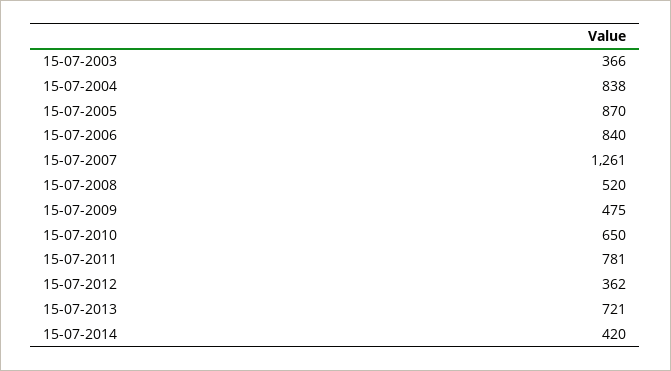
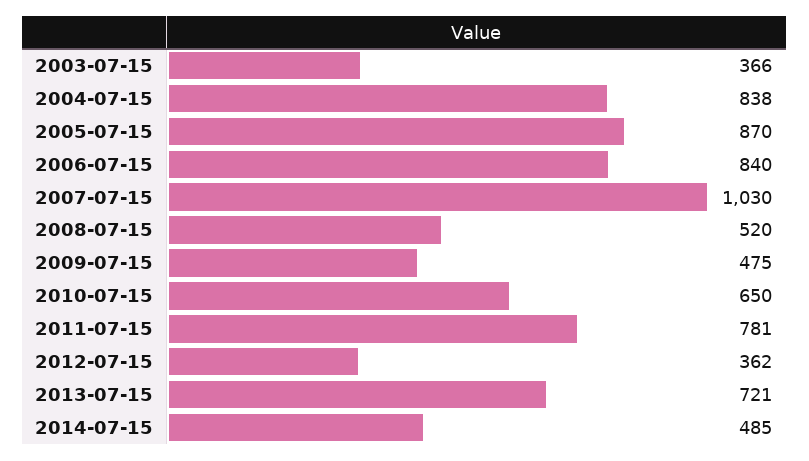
  {
    "15-07-2003": 366,
    "15-07-2004": 838,
    "15-07-2005": 870,
    "15-07-2006": 840,
-   "15-07-2007": 1261,
+   "15-07-2007": 1030,
    "15-07-2008": 520,
    "15-07-2009": 475,
    "15-07-2010": 650,
    "15-07-2011": 781,
    "15-07-2012": 362,
    "15-07-2013": 721,
-   "15-07-2014": 420
+   "15-07-2014": 485
  }

